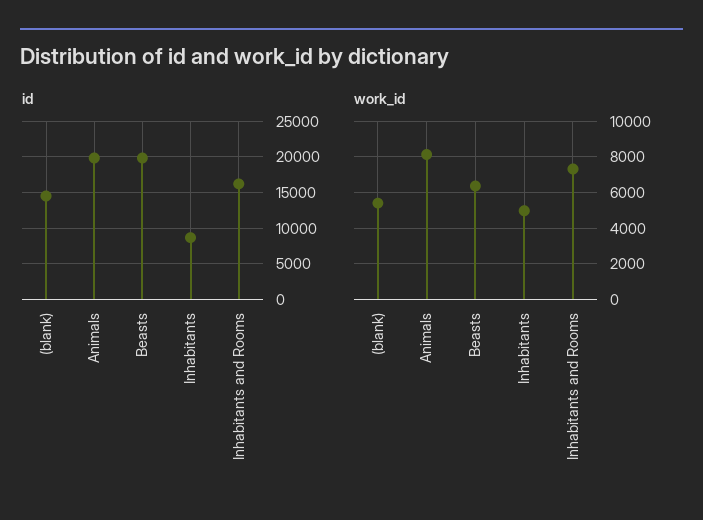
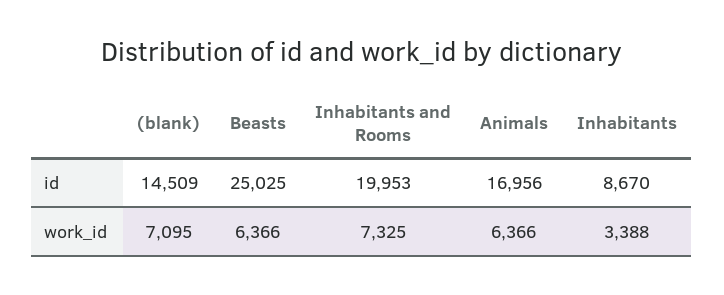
  {
    "id": {
      "(blank)": 14509,
-     "Animals": 20000,
+     "Animals": 16956,
-     "Beasts": 20000,
+     "Beasts": 25025,
      "Inhabitants": 8670,
-     "Inhabitants and Rooms": 16000
+     "Inhabitants and Rooms": 19953
    },
    "work_id": {
-     "(blank)": 5500,
+     "(blank)": 7095,
-     "Animals": 8000,
+     "Animals": 6366,
      "Beasts": 6366,
-     "Inhabitants": 5000,
+     "Inhabitants": 3388,
      "Inhabitants and Rooms": 7325
    }
  }

